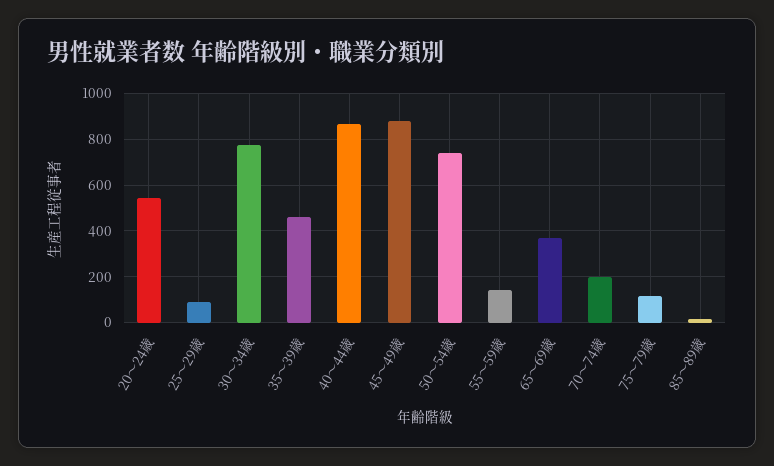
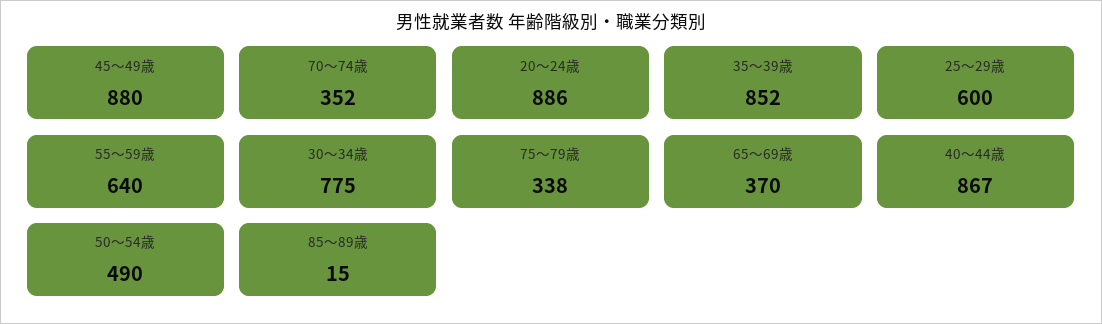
  {
-   "20～24歳": 550,
+   "20～24歳": 886,
-   "25～29歳": 100,
+   "25～29歳": 600,
    "30～34歳": 775,
-   "35～39歳": 450,
+   "35～39歳": 852,
    "40～44歳": 867,
    "45～49歳": 880,
-   "50～54歳": 750,
+   "50～54歳": 490,
-   "55～59歳": 150,
+   "55～59歳": 640,
    "65～69歳": 370,
-   "70～74歳": 200,
+   "70～74歳": 352,
-   "75～79歳": 100,
+   "75～79歳": 338,
    "85～89歳": 15
  }

